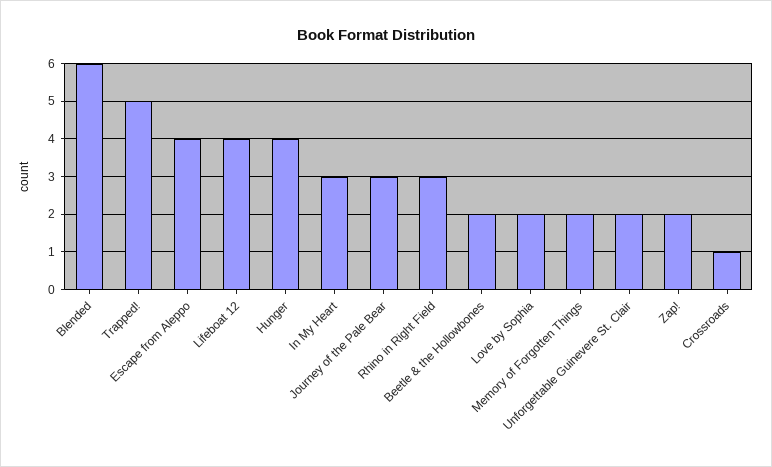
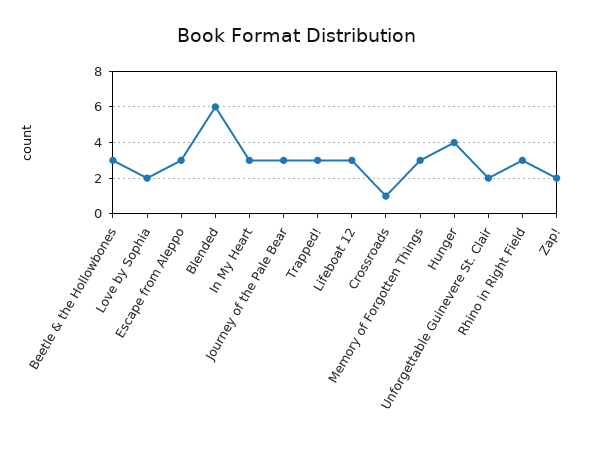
  {
    "Blended": 6,
-   "Trapped!": 5,
+   "Trapped!": 3,
-   "Escape from Aleppo": 4,
+   "Escape from Aleppo": 3,
-   "Lifeboat 12": 4,
+   "Lifeboat 12": 3,
    "Hunger": 4,
    "In My Heart": 3,
    "Journey of the Pale Bear": 3,
    "Rhino in Right Field": 3,
-   "Beetle & the Hollowbones": 2,
+   "Beetle & the Hollowbones": 3,
    "Love by Sophia": 2,
-   "Memory of Forgotten Things": 2,
+   "Memory of Forgotten Things": 3,
    "Unforgettable Guinevere St. Clair": 2,
    "Zap!": 2,
    "Crossroads": 1
  }

